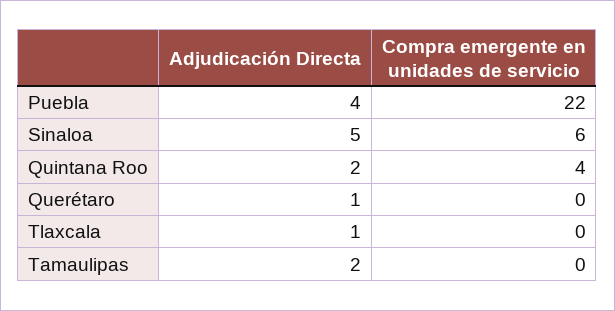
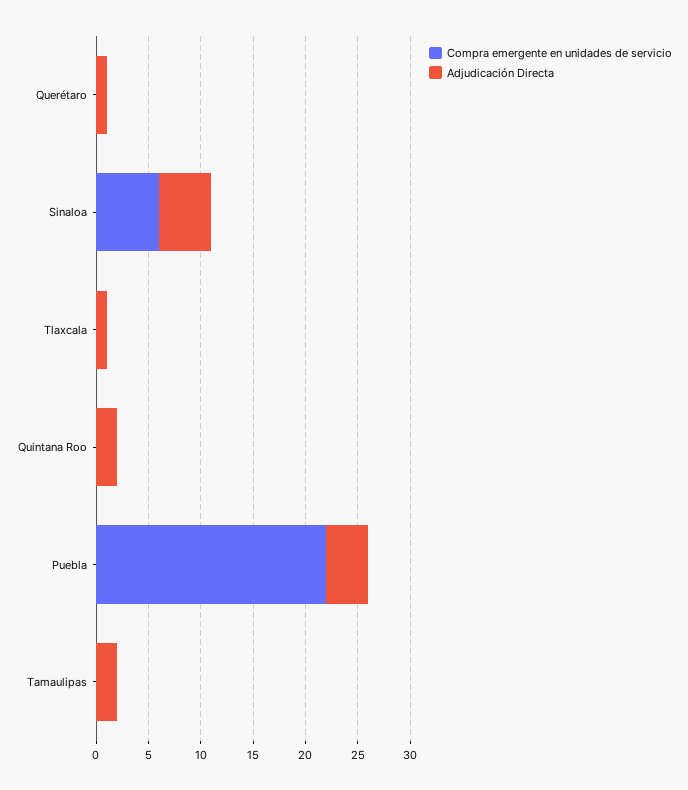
  {
    "Adjudicación Directa": {
      "Puebla": 4,
      "Sinaloa": 5,
      "Quintana Roo": 2,
      "Querétaro": 1,
      "Tlaxcala": 1,
      "Tamaulipas": 2
    },
    "Compra emergente en unidades de servicio": {
      "Puebla": 22,
      "Sinaloa": 6,
-     "Quintana Roo": 4,
+     "Quintana Roo": 0,
      "Querétaro": 0,
      "Tlaxcala": 0,
      "Tamaulipas": 0
    }
  }

